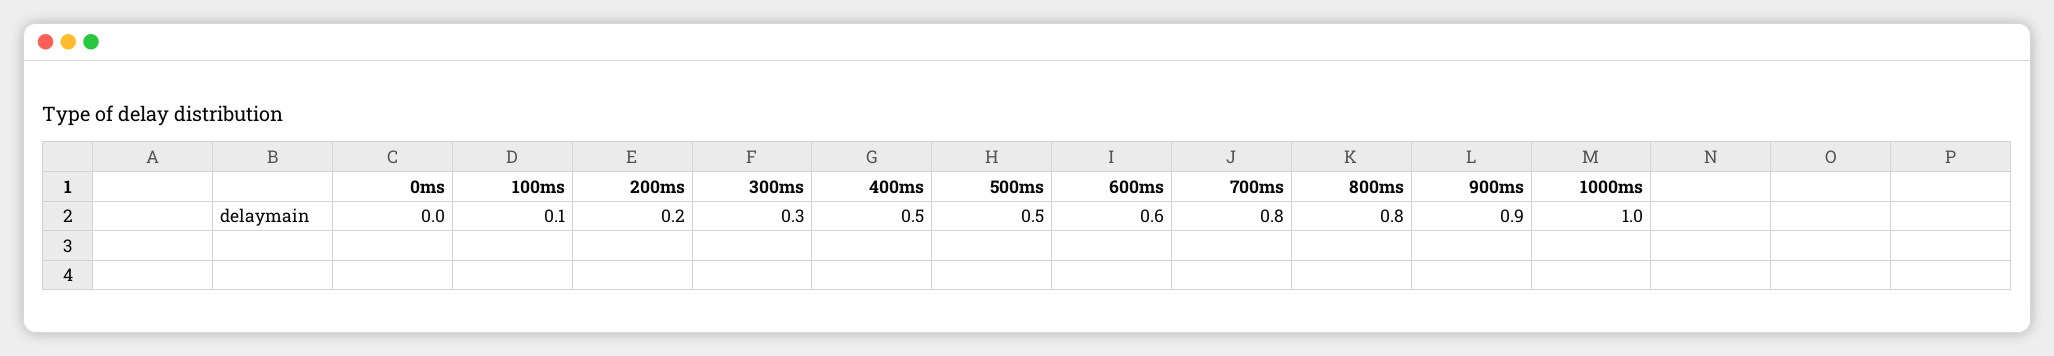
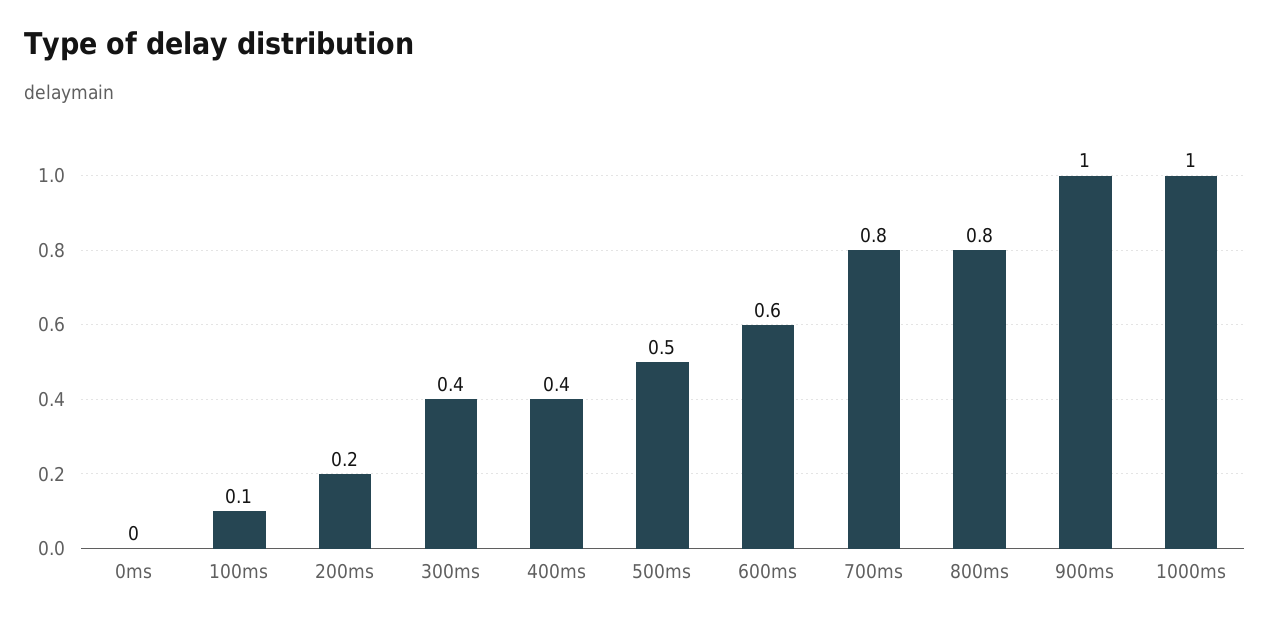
  {
    "0ms": 0,
    "100ms": 0.1,
    "200ms": 0.2,
-   "300ms": 0.3,
+   "300ms": 0.4,
-   "400ms": 0.5,
+   "400ms": 0.4,
    "500ms": 0.5,
    "600ms": 0.6,
    "700ms": 0.8,
    "800ms": 0.8,
-   "900ms": 0.9,
+   "900ms": 1,
    "1000ms": 1
  }

